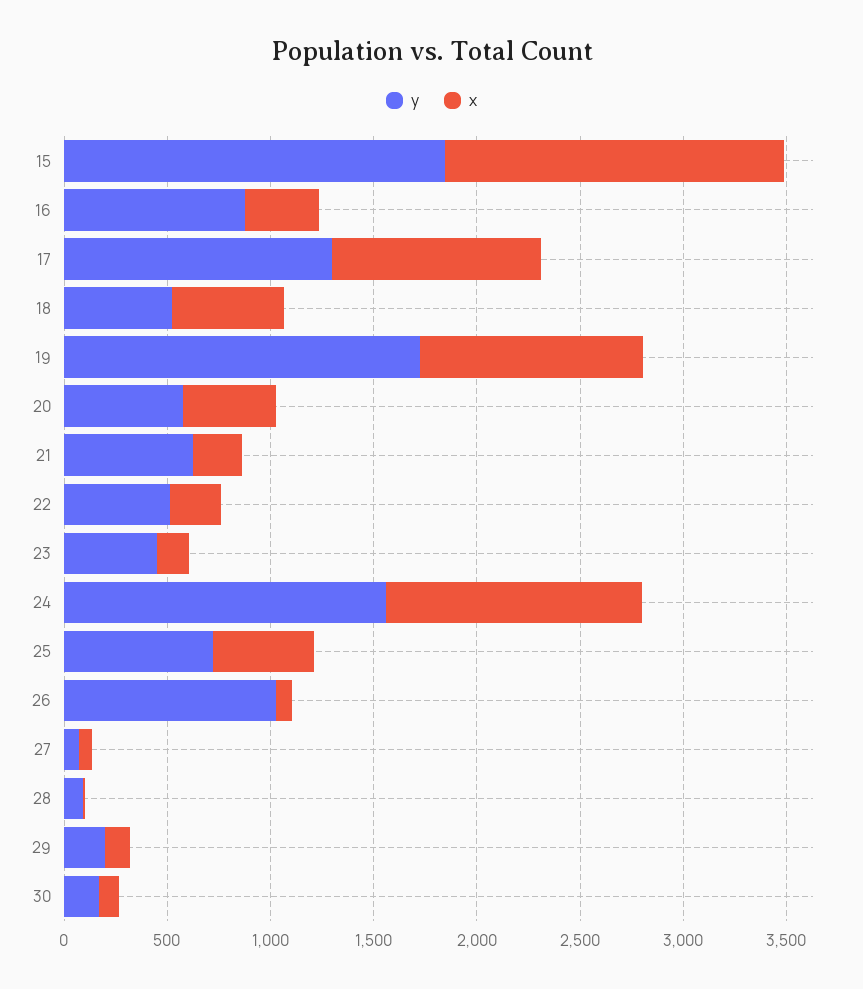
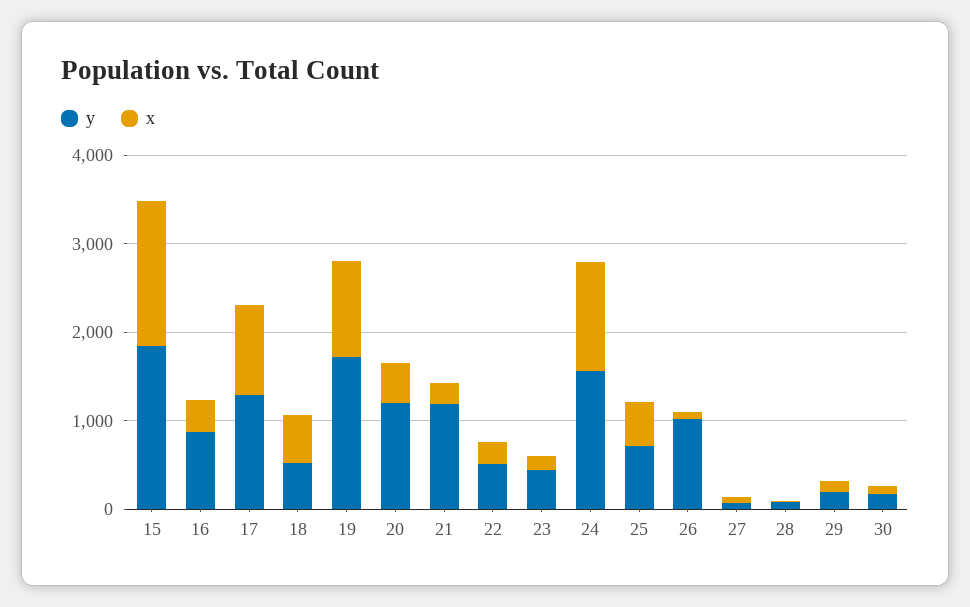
  {
    "y": {
      "15": 1800,
      "16": 900,
      "17": 1300,
      "18": 500,
      "19": 1700,
-     "20": 600,
+     "20": 1200,
-     "21": 600,
+     "21": 1200,
      "22": 500,
      "23": 400,
      "24": 1600,
      "25": 700,
      "26": 1000,
      "27": 100,
      "28": 100,
      "29": 200,
      "30": 200
    },
    "x": {
      "15": 1600,
      "16": 400,
      "17": 1000,
      "18": 500,
      "19": 1100,
      "20": 400,
      "21": 200,
      "22": 200,
      "23": 200,
      "24": 1200,
      "25": 500,
      "26": 100,
      "27": 100,
      "28": 0,
      "29": 100,
      "30": 100
    }
  }

